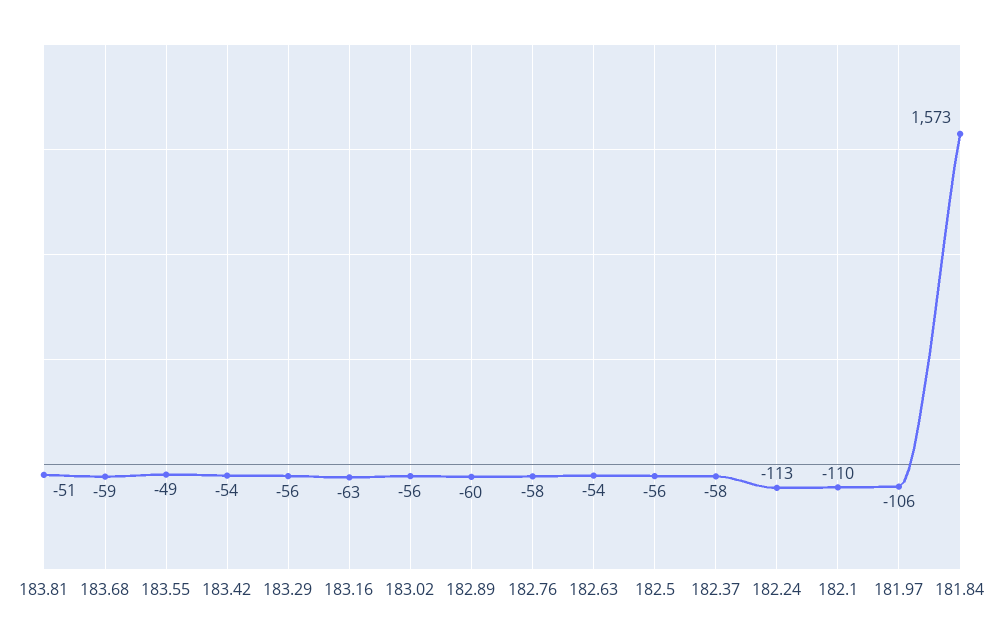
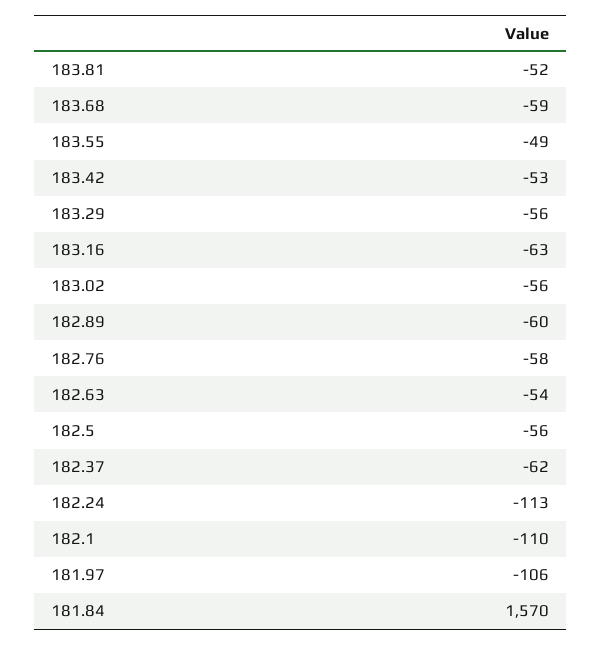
  {
-   "183.81": -51,
+   "183.81": -52,
    "183.68": -59,
    "183.55": -49,
-   "183.42": -54,
+   "183.42": -53,
    "183.29": -56,
    "183.16": -63,
    "183.02": -56,
    "182.89": -60,
    "182.76": -58,
    "182.63": -54,
    "182.5": -56,
-   "182.37": -58,
+   "182.37": -62,
    "182.24": -113,
    "182.1": -110,
    "181.97": -106,
-   "181.84": 1573
+   "181.84": 1570
  }

